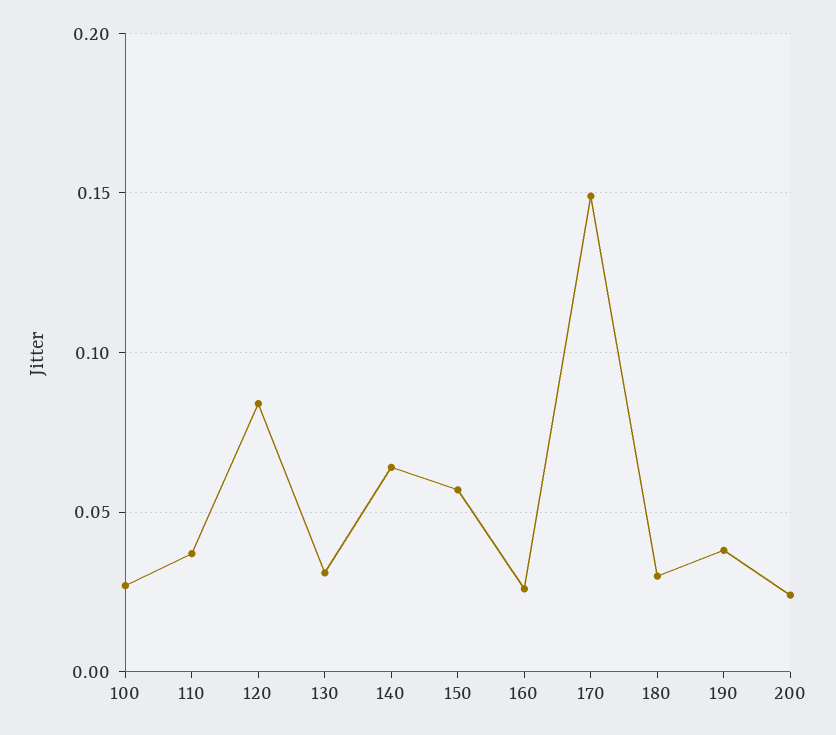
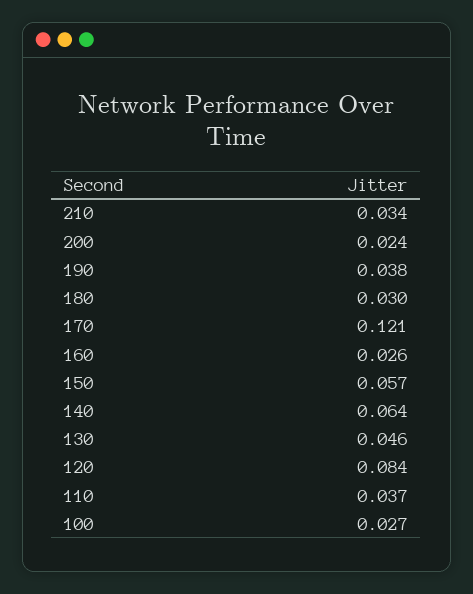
  {
    "100": 0.027,
    "110": 0.037,
    "120": 0.084,
-   "130": 0.03,
+   "130": 0.046,
    "140": 0.064,
    "150": 0.057,
    "160": 0.026,
-   "170": 0.15,
+   "170": 0.121,
    "180": 0.03,
    "190": 0.038,
-   "200": 0.024
+   "200": 0.024,
+   "210": 0.034
  }

